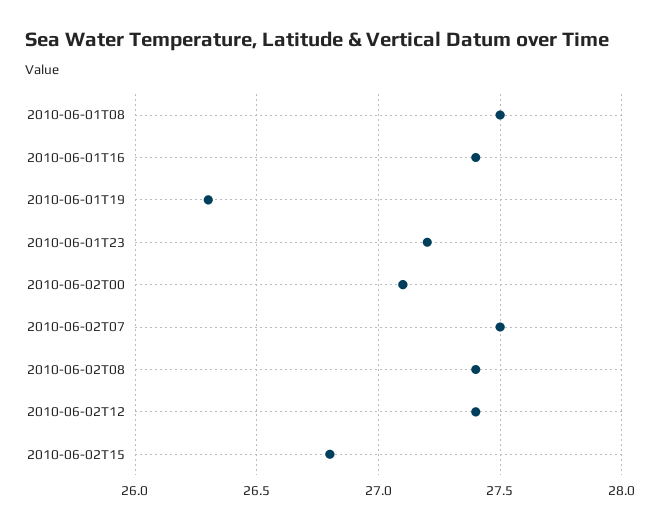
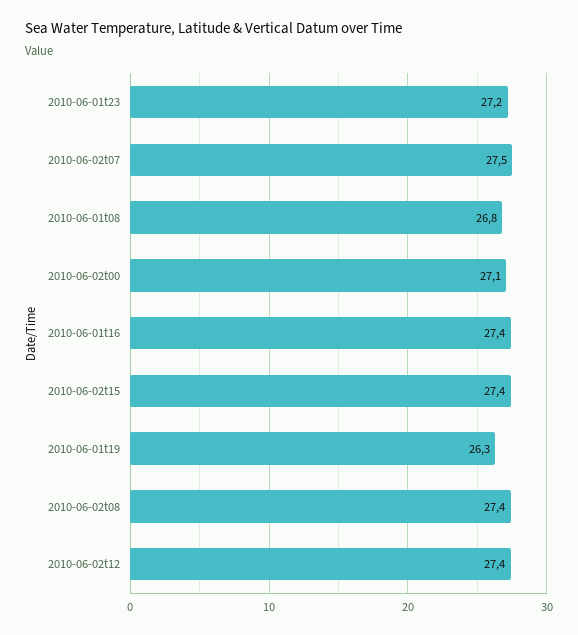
  {
-   "2010-06-01T08": 27.5,
+   "2010-06-01T08": 26.8,
    "2010-06-01T16": 27.4,
    "2010-06-01T19": 26.3,
    "2010-06-01T23": 27.2,
    "2010-06-02T00": 27.1,
    "2010-06-02T07": 27.5,
    "2010-06-02T08": 27.4,
    "2010-06-02T12": 27.4,
-   "2010-06-02T15": 26.8
+   "2010-06-02T15": 27.4
  }

